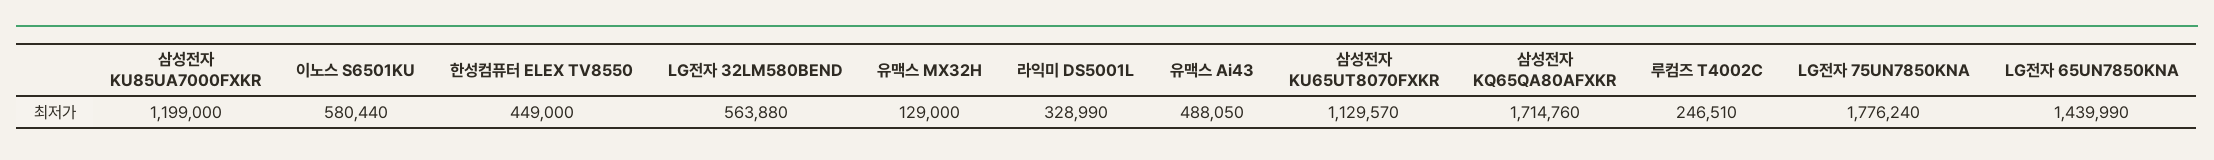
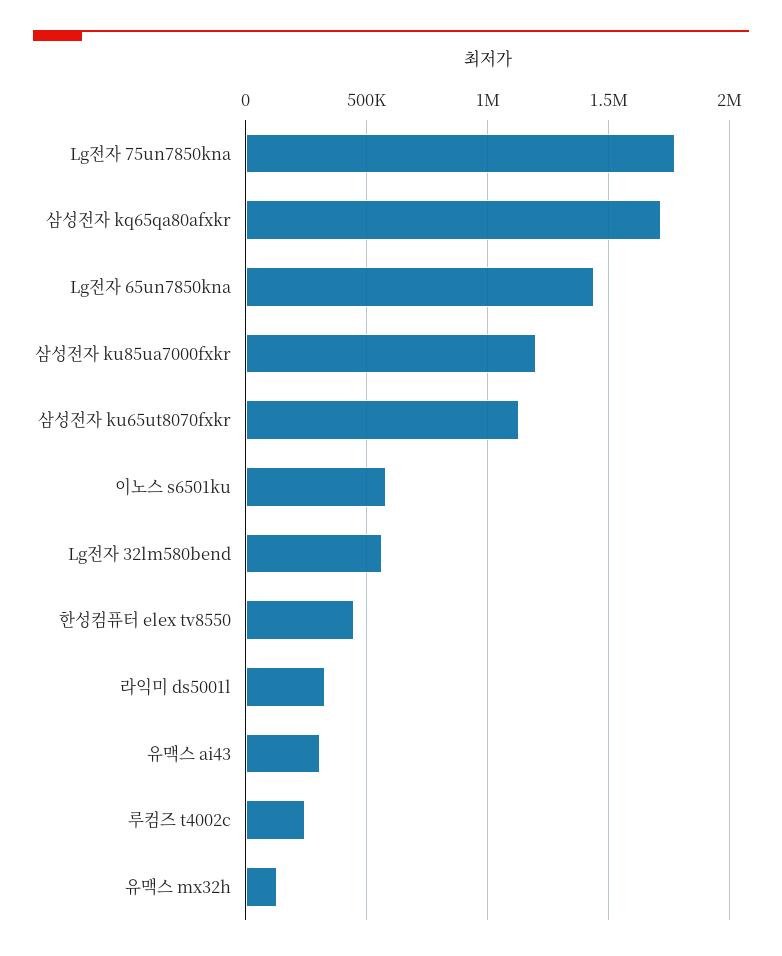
  {
    "삼성전자 KU85UA7000FXKR": 1199000,
    "이노스 S6501KU": 580440,
    "한성컴퓨터 ELEX TV8550": 449000,
    "LG전자 32LM580BEND": 563880,
    "유맥스 MX32H": 129000,
    "라익미 DS5001L": 328990,
-   "유맥스 Ai43": 488050,
+   "유맥스 Ai43": 300000,
    "삼성전자 KU65UT8070FXKR": 1129570,
    "삼성전자 KQ65QA80AFXKR": 1714760,
    "루컴즈 T4002C": 246510,
    "LG전자 75UN7850KNA": 1776240,
    "LG전자 65UN7850KNA": 1439990
  }

